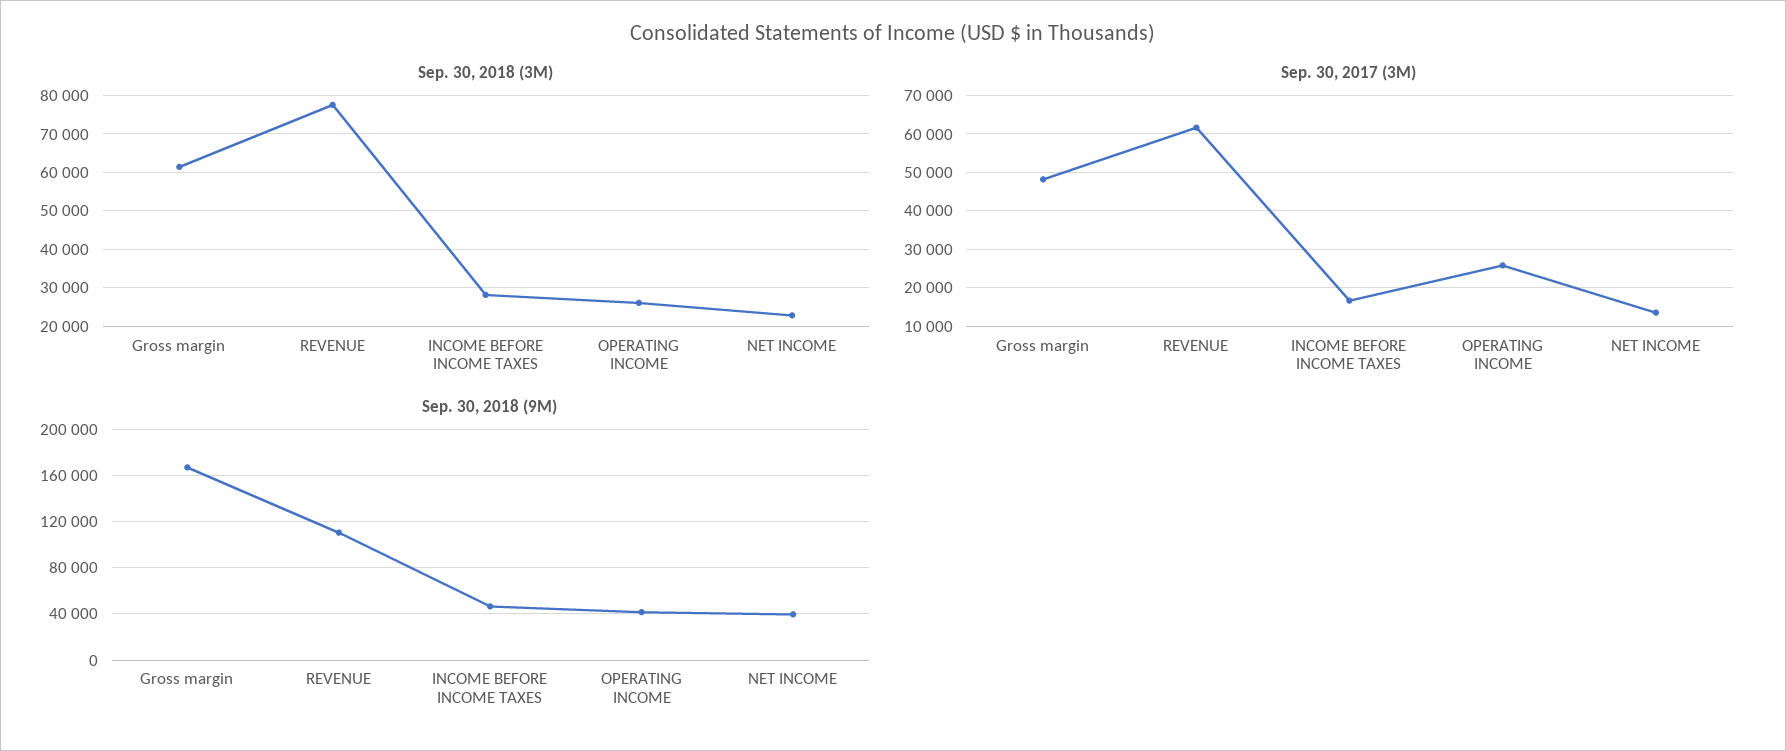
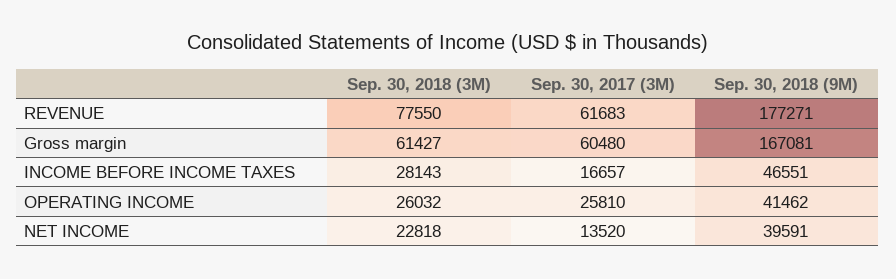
  {
    "Sep. 30, 2018 (3M)": {
      "Gross margin": 61427,
      "REVENUE": 77550,
      "INCOME BEFORE INCOME TAXES": 28143,
      "OPERATING INCOME": 26032,
      "NET INCOME": 22818
    },
    "Sep. 30, 2017 (3M)": {
-     "Gross margin": 48000,
+     "Gross margin": 60480,
      "REVENUE": 61683,
      "INCOME BEFORE INCOME TAXES": 16657,
      "OPERATING INCOME": 25810,
      "NET INCOME": 13520
    },
    "Sep. 30, 2018 (9M)": {
      "Gross margin": 167081,
-     "REVENUE": 110000,
+     "REVENUE": 177271,
      "INCOME BEFORE INCOME TAXES": 46551,
      "OPERATING INCOME": 41462,
      "NET INCOME": 39591
    }
  }

